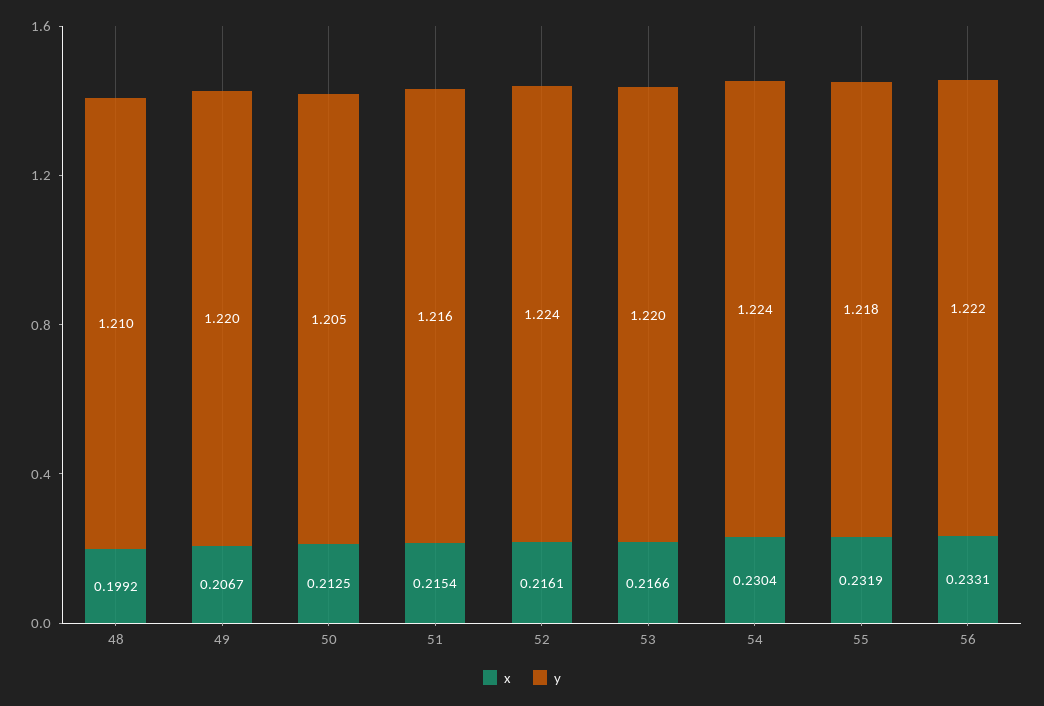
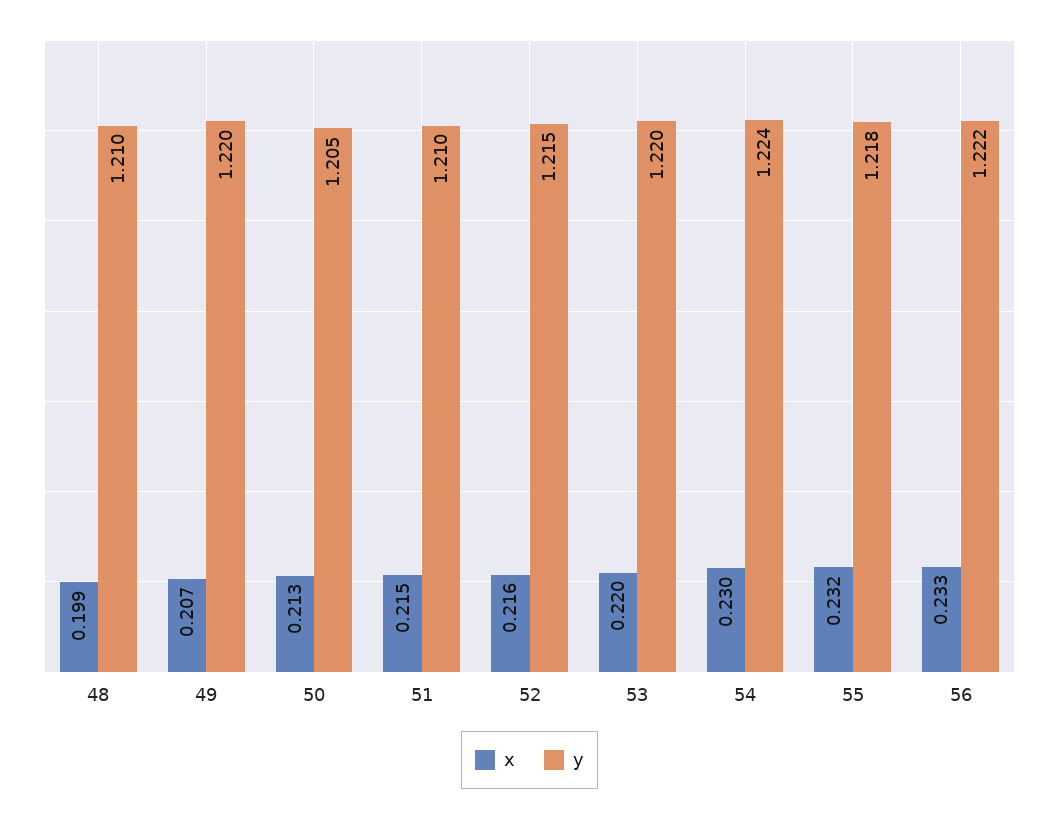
  {
    "x": {
      "48": 0.1992,
      "49": 0.2067,
      "50": 0.2125,
      "51": 0.2154,
      "52": 0.2161,
-     "53": 0.2166,
+     "53": 0.22,
      "54": 0.2304,
      "55": 0.2319,
      "56": 0.2331
    },
    "y": {
      "48": 1.21,
      "49": 1.22,
      "50": 1.205,
-     "51": 1.216,
+     "51": 1.21,
-     "52": 1.224,
+     "52": 1.215,
      "53": 1.22,
      "54": 1.224,
      "55": 1.218,
      "56": 1.222
    }
  }

